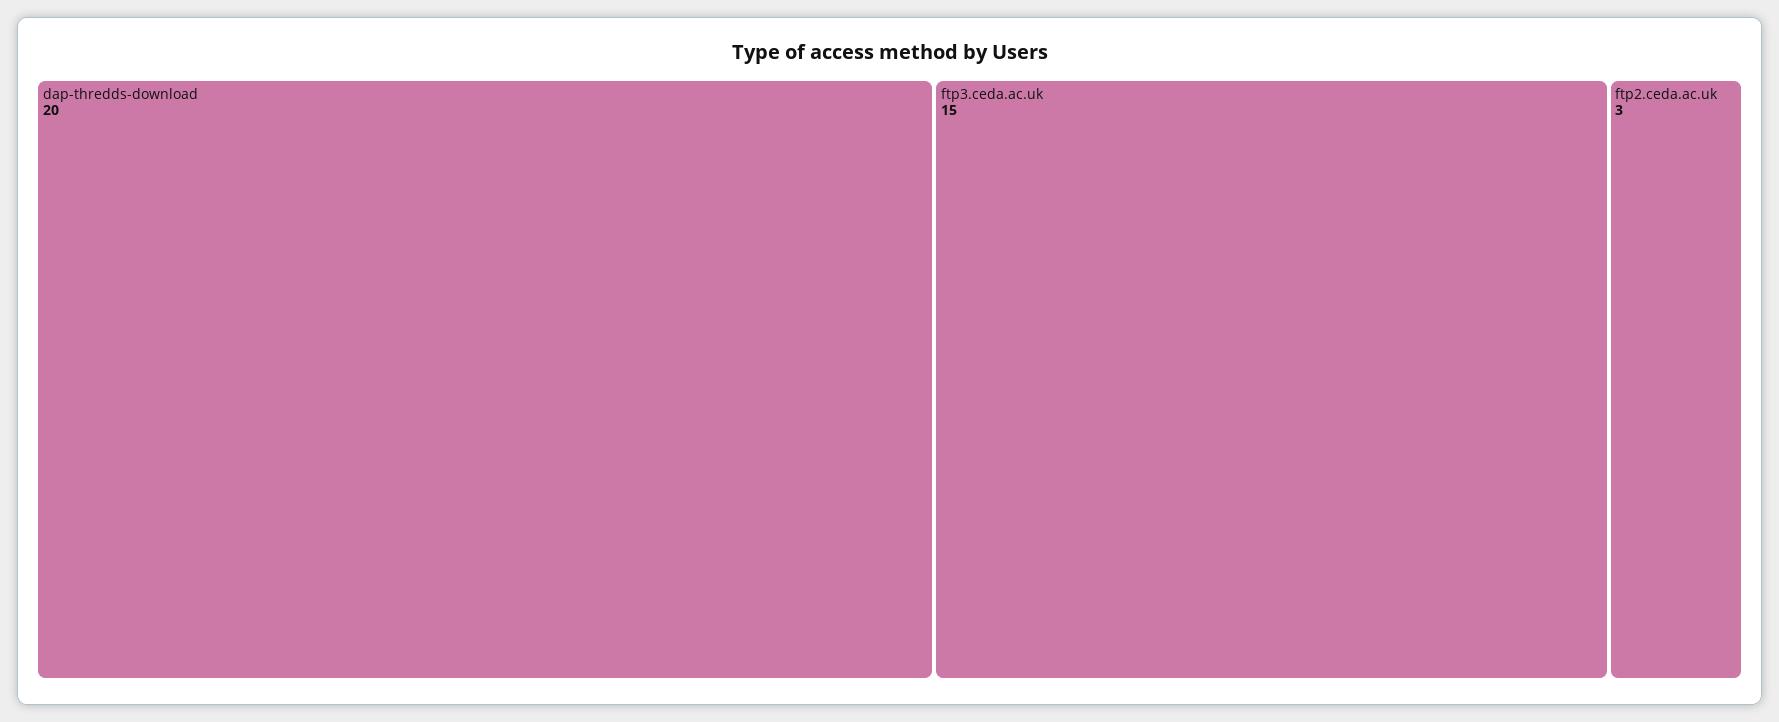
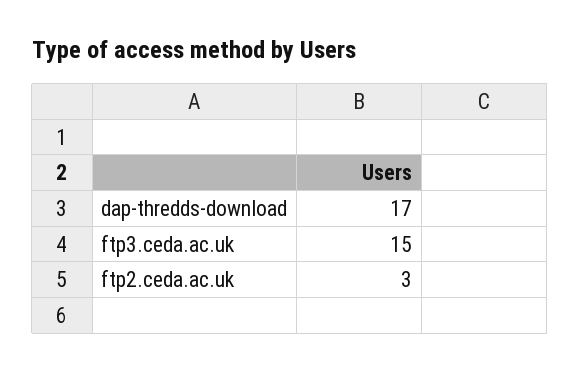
  {
-   "dap-thredds-download": 20,
+   "dap-thredds-download": 17,
    "ftp3.ceda.ac.uk": 15,
    "ftp2.ceda.ac.uk": 3
  }

